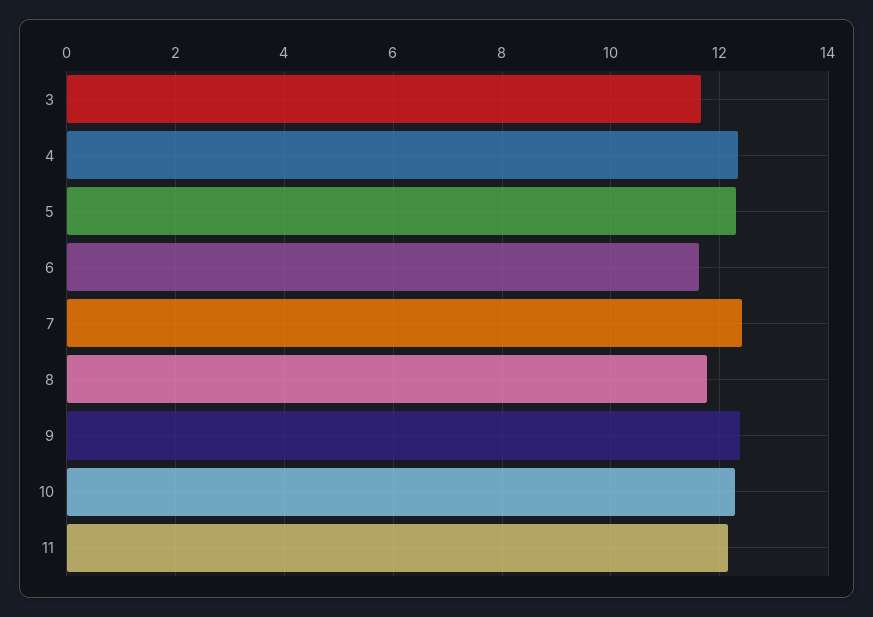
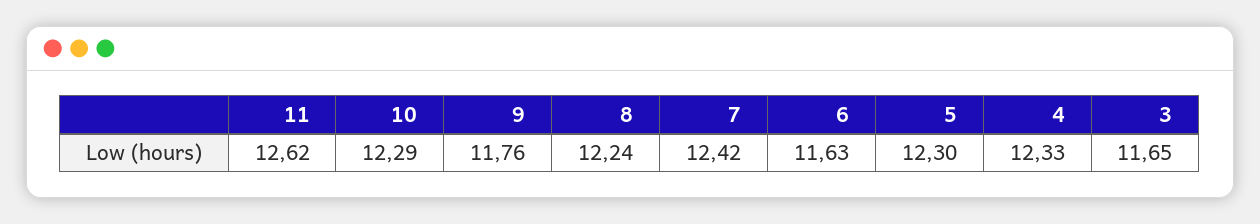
  {
    "3": 11.65,
    "4": 12.33,
    "5": 12.3,
    "6": 11.63,
    "7": 12.42,
-   "8": 11.8,
+   "8": 12.24,
-   "9": 12.4,
+   "9": 11.76,
    "10": 12.29,
-   "11": 12.2
+   "11": 12.62
  }

